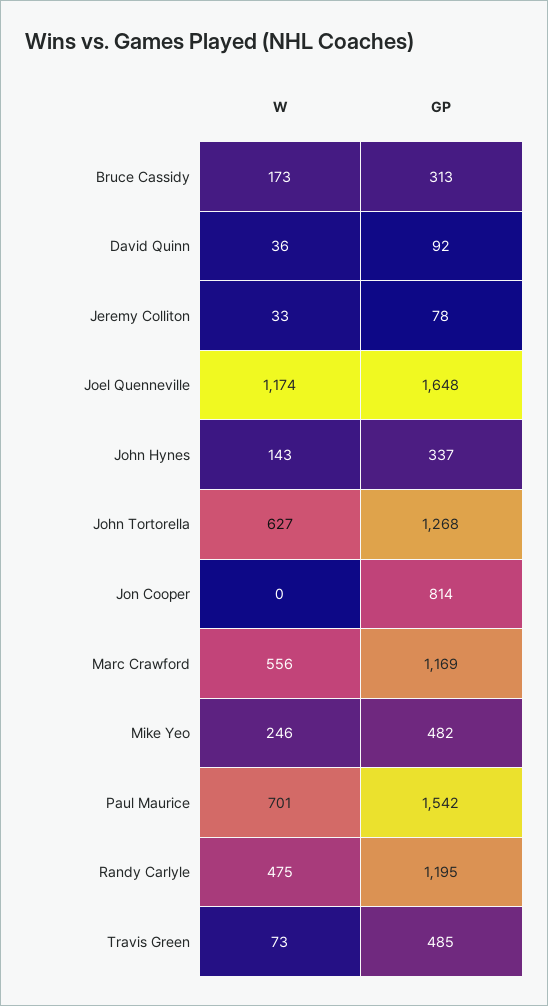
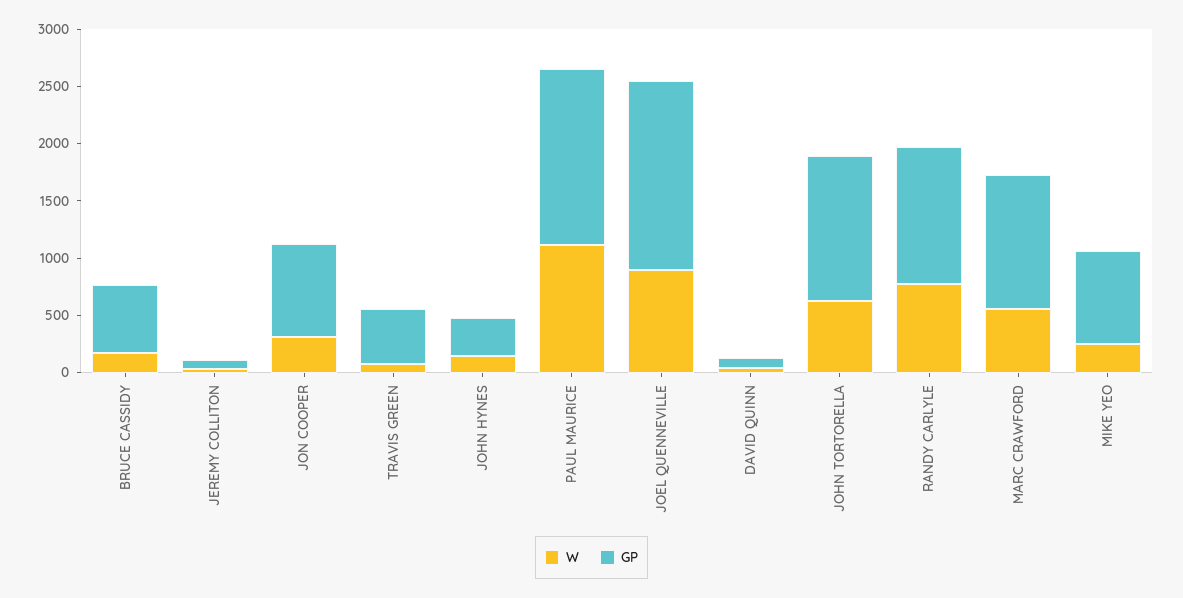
  {
    "W": {
      "Bruce Cassidy": 173,
      "David Quinn": 36,
      "Jeremy Colliton": 33,
-     "Joel Quenneville": 1174,
+     "Joel Quenneville": 900,
      "John Hynes": 143,
      "John Tortorella": 627,
-     "Jon Cooper": 0,
+     "Jon Cooper": 300,
      "Marc Crawford": 556,
      "Mike Yeo": 246,
-     "Paul Maurice": 701,
+     "Paul Maurice": 1100,
-     "Randy Carlyle": 475,
+     "Randy Carlyle": 800,
      "Travis Green": 73
    },
    "GP": {
-     "Bruce Cassidy": 313,
+     "Bruce Cassidy": 600,
      "David Quinn": 92,
      "Jeremy Colliton": 78,
      "Joel Quenneville": 1648,
      "John Hynes": 337,
      "John Tortorella": 1268,
      "Jon Cooper": 814,
      "Marc Crawford": 1169,
-     "Mike Yeo": 482,
+     "Mike Yeo": 800,
      "Paul Maurice": 1542,
      "Randy Carlyle": 1195,
      "Travis Green": 485
    }
  }

